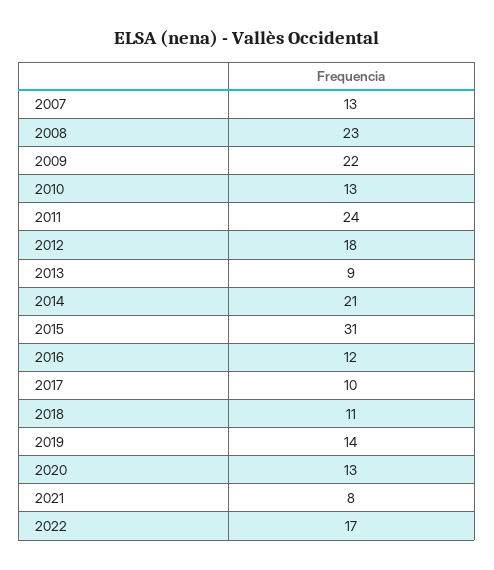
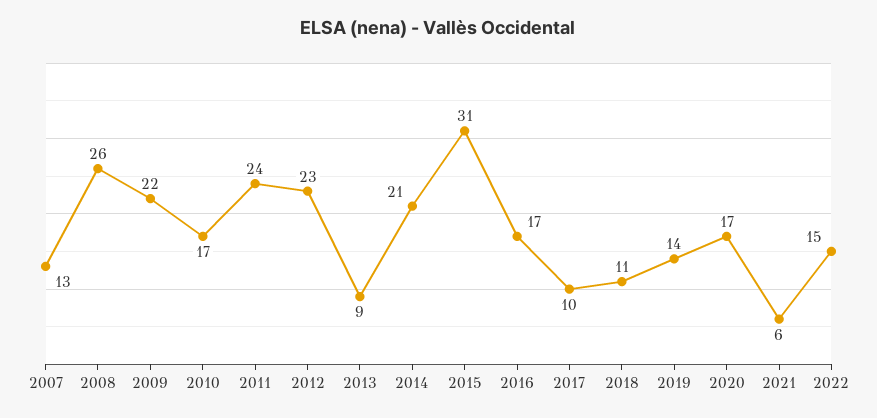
  {
    "2007": 13,
-   "2008": 23,
+   "2008": 26,
    "2009": 22,
-   "2010": 13,
+   "2010": 17,
    "2011": 24,
-   "2012": 18,
+   "2012": 23,
    "2013": 9,
    "2014": 21,
    "2015": 31,
-   "2016": 12,
+   "2016": 17,
    "2017": 10,
    "2018": 11,
    "2019": 14,
-   "2020": 13,
+   "2020": 17,
-   "2021": 8,
+   "2021": 6,
-   "2022": 17
+   "2022": 15
  }

